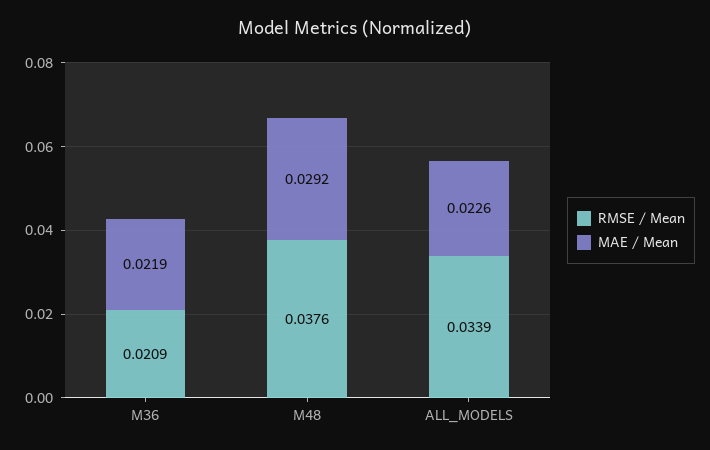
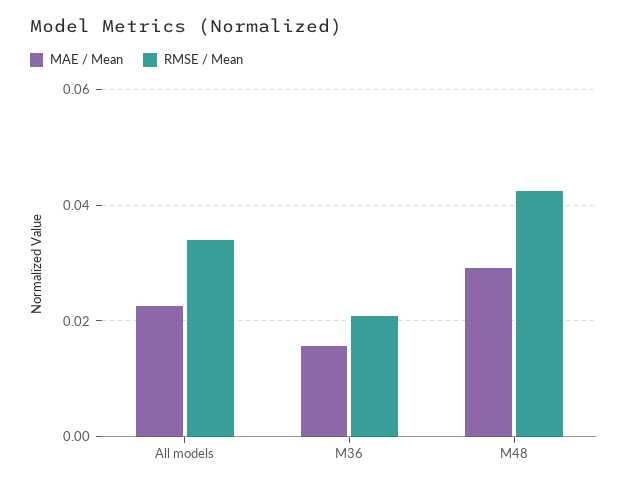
  {
    "RMSE / Mean": {
      "M36": 0.0209,
-     "M48": 0.0376,
+     "M48": 0.042,
      "ALL_MODELS": 0.0339
    },
    "MAE / Mean": {
-     "M36": 0.0219,
+     "M36": 0.016,
      "M48": 0.0292,
      "ALL_MODELS": 0.0226
    }
  }

